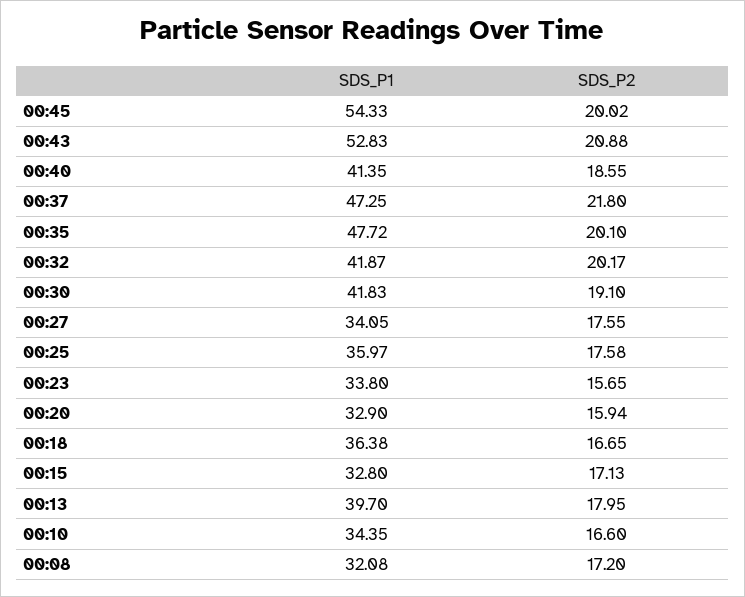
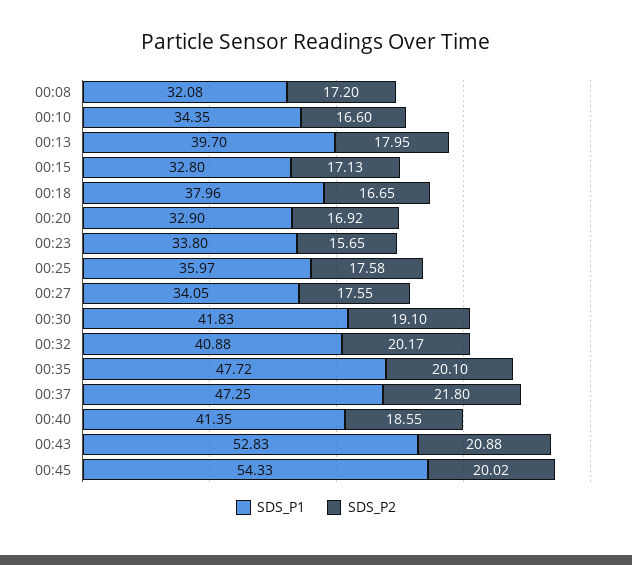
  {
    "SDS_P1": {
      "00:45": 54.33,
      "00:43": 52.83,
      "00:40": 41.35,
      "00:37": 47.25,
      "00:35": 47.72,
-     "00:32": 41.87,
+     "00:32": 40.88,
      "00:30": 41.83,
      "00:27": 34.05,
      "00:25": 35.97,
      "00:23": 33.8,
      "00:20": 32.9,
-     "00:18": 36.38,
+     "00:18": 37.96,
      "00:15": 32.8,
      "00:13": 39.7,
      "00:10": 34.35,
      "00:08": 32.08
    },
    "SDS_P2": {
      "00:45": 20.02,
      "00:43": 20.88,
      "00:40": 18.55,
      "00:37": 21.8,
      "00:35": 20.1,
      "00:32": 20.17,
      "00:30": 19.1,
      "00:27": 17.55,
      "00:25": 17.58,
      "00:23": 15.65,
-     "00:20": 15.94,
+     "00:20": 16.92,
      "00:18": 16.65,
      "00:15": 17.13,
      "00:13": 17.95,
      "00:10": 16.6,
      "00:08": 17.2
    }
  }

